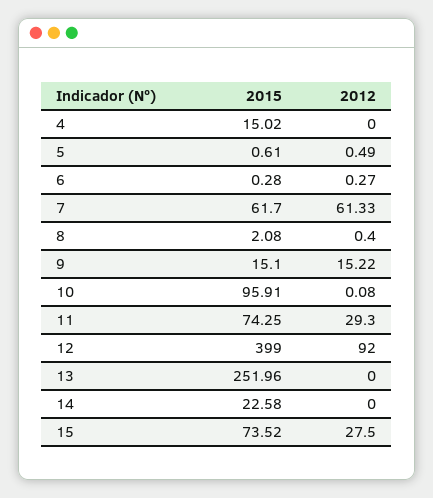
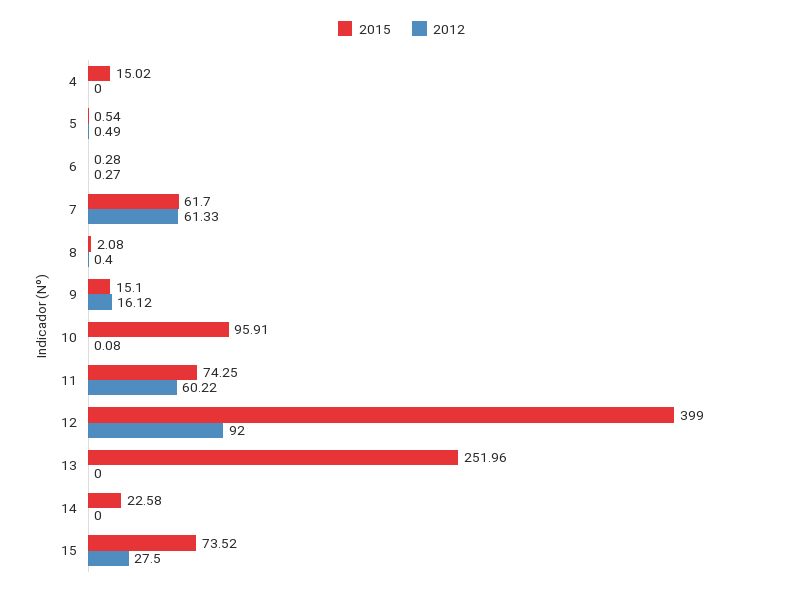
  {
    "2015": {
      "4": 15.02,
-     "5": 0.61,
+     "5": 0.54,
      "6": 0.28,
      "7": 61.7,
      "8": 2.08,
      "9": 15.1,
      "10": 95.91,
      "11": 74.25,
      "12": 399,
      "13": 251.96,
      "14": 22.58,
      "15": 73.52
    },
    "2012": {
      "4": 0,
      "5": 0.49,
      "6": 0.27,
      "7": 61.33,
      "8": 0.4,
-     "9": 15.22,
+     "9": 16.12,
      "10": 0.08,
-     "11": 29.3,
+     "11": 60.22,
      "12": 92,
      "13": 0,
      "14": 0,
      "15": 27.5
    }
  }

